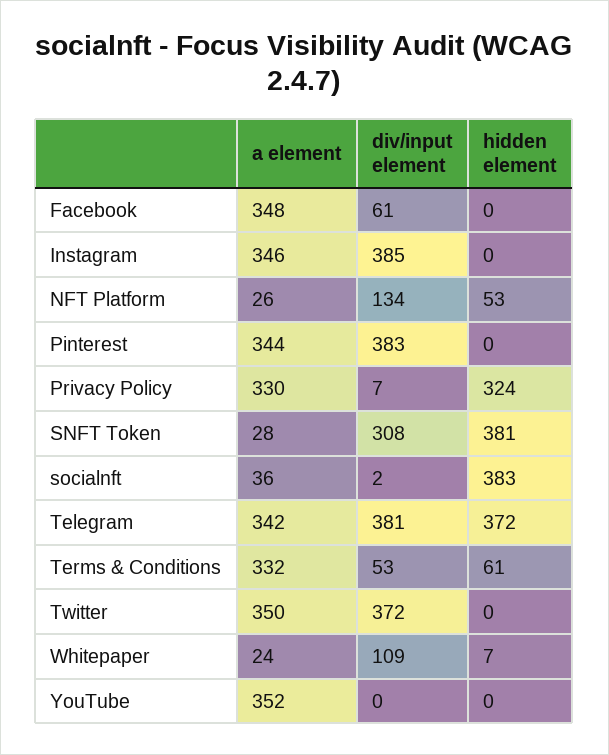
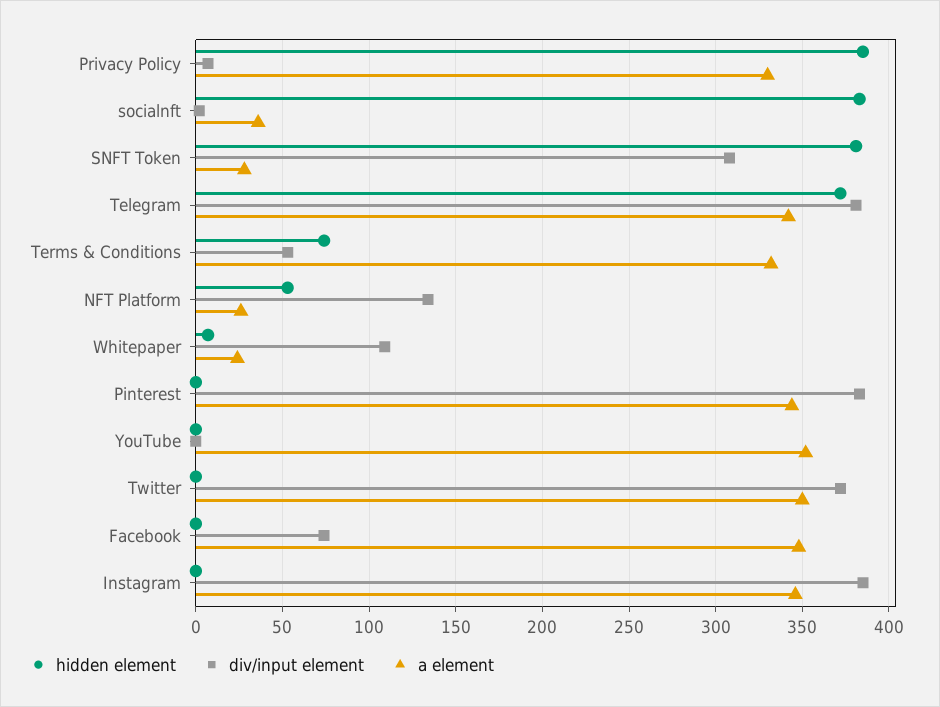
  {
    "a element": {
      "Facebook": 348,
      "Instagram": 346,
      "NFT Platform": 26,
      "Pinterest": 344,
      "Privacy Policy": 330,
      "SNFT Token": 28,
      "socialnft": 36,
      "Telegram": 342,
      "Terms & Conditions": 332,
      "Twitter": 350,
      "Whitepaper": 24,
      "YouTube": 352
    },
    "div/input element": {
-     "Facebook": 61,
+     "Facebook": 75,
      "Instagram": 385,
      "NFT Platform": 134,
      "Pinterest": 383,
      "Privacy Policy": 7,
      "SNFT Token": 308,
      "socialnft": 2,
      "Telegram": 381,
      "Terms & Conditions": 53,
      "Twitter": 372,
      "Whitepaper": 109,
      "YouTube": 0
    },
    "hidden element": {
      "Facebook": 0,
      "Instagram": 0,
      "NFT Platform": 53,
      "Pinterest": 0,
-     "Privacy Policy": 324,
+     "Privacy Policy": 385,
      "SNFT Token": 381,
      "socialnft": 383,
      "Telegram": 372,
-     "Terms & Conditions": 61,
+     "Terms & Conditions": 75,
      "Twitter": 0,
      "Whitepaper": 7,
      "YouTube": 0
    }
  }

